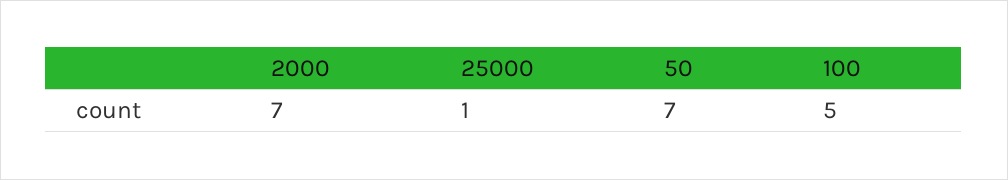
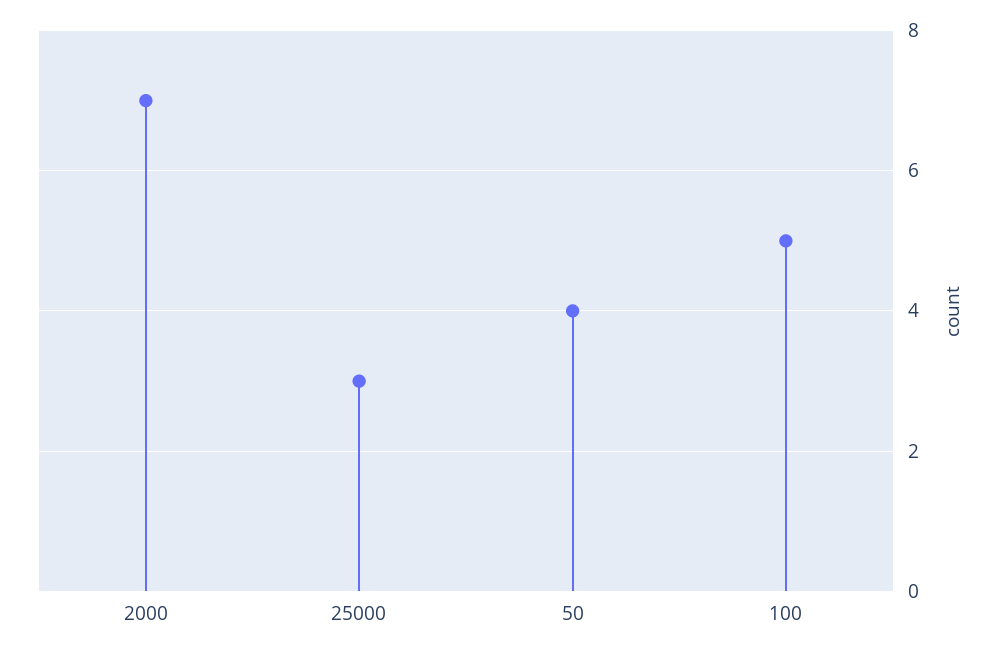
  {
    "2000": 7,
-   "25000": 1,
+   "25000": 3,
-   "50": 7,
+   "50": 4,
    "100": 5
  }

